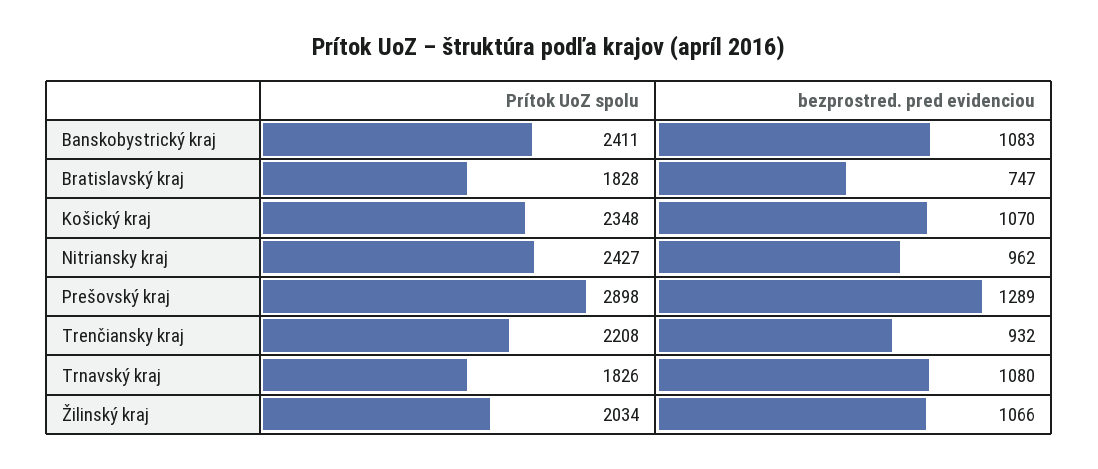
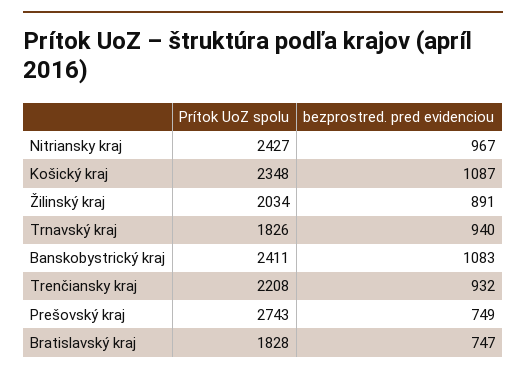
  {
    "Prítok UoZ spolu": {
      "Banskobystrický kraj": 2411,
      "Bratislavský kraj": 1828,
      "Košický kraj": 2348,
      "Nitriansky kraj": 2427,
-     "Prešovský kraj": 2898,
+     "Prešovský kraj": 2743,
      "Trenčiansky kraj": 2208,
      "Trnavský kraj": 1826,
      "Žilinský kraj": 2034
    },
    "bezprostred. pred evidenciou": {
      "Banskobystrický kraj": 1083,
      "Bratislavský kraj": 747,
-     "Košický kraj": 1070,
+     "Košický kraj": 1087,
-     "Nitriansky kraj": 962,
+     "Nitriansky kraj": 967,
-     "Prešovský kraj": 1289,
+     "Prešovský kraj": 749,
      "Trenčiansky kraj": 932,
-     "Trnavský kraj": 1080,
+     "Trnavský kraj": 940,
-     "Žilinský kraj": 1066
+     "Žilinský kraj": 891
    }
  }

